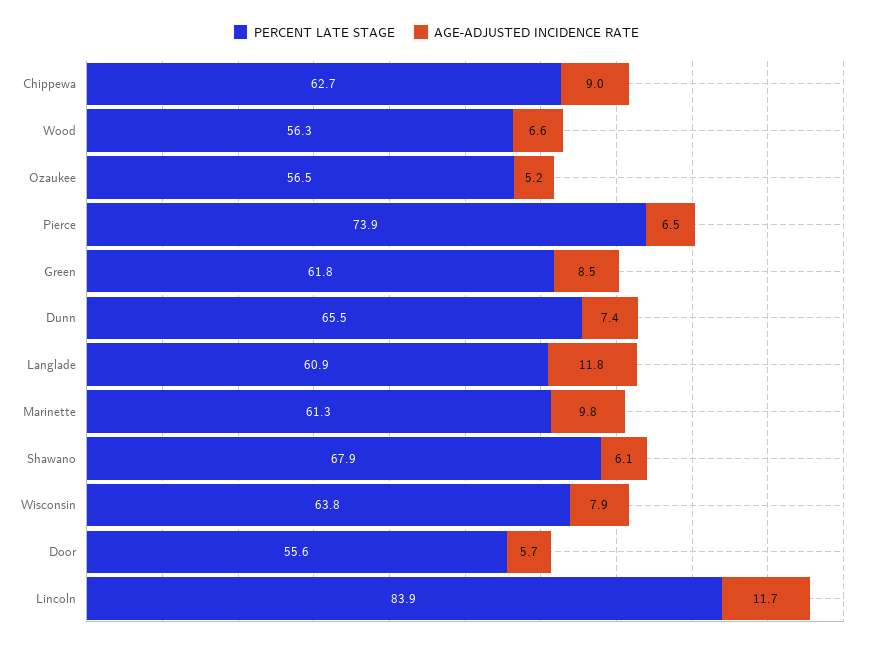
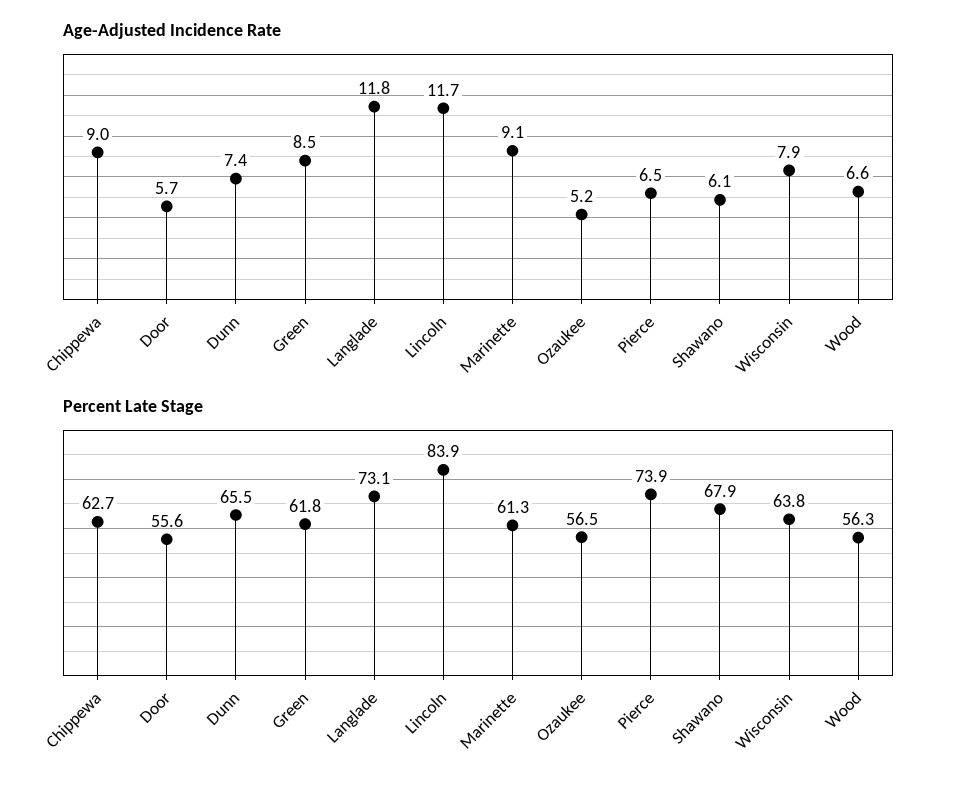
  {
    "PERCENT LATE STAGE": {
      "Chippewa": 62.7,
      "Wood": 56.3,
      "Ozaukee": 56.5,
      "Pierce": 73.9,
      "Green": 61.8,
      "Dunn": 65.5,
-     "Langlade": 60.9,
+     "Langlade": 73.1,
      "Marinette": 61.3,
      "Shawano": 67.9,
      "Wisconsin": 63.8,
      "Door": 55.6,
      "Lincoln": 83.9
    },
    "AGE-ADJUSTED INCIDENCE RATE": {
      "Chippewa": 9,
      "Wood": 6.6,
      "Ozaukee": 5.2,
      "Pierce": 6.5,
      "Green": 8.5,
      "Dunn": 7.4,
      "Langlade": 11.8,
-     "Marinette": 9.8,
+     "Marinette": 9.1,
      "Shawano": 6.1,
      "Wisconsin": 7.9,
      "Door": 5.7,
      "Lincoln": 11.7
    }
  }

